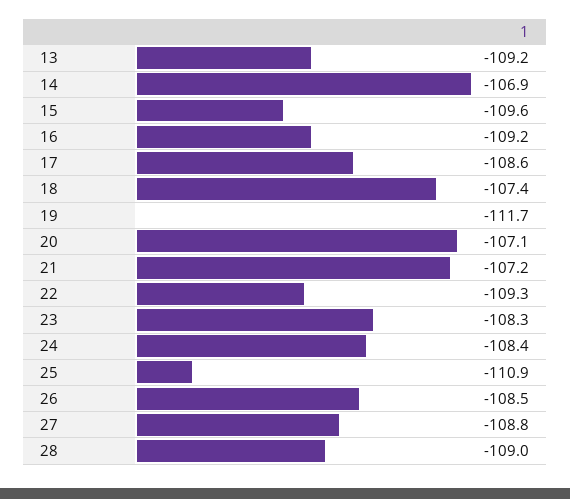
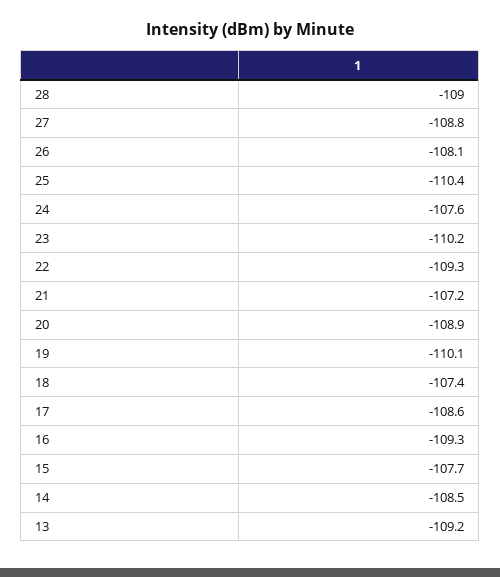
  {
    "13": -109.2,
-   "14": -106.9,
+   "14": -108.5,
-   "15": -109.6,
+   "15": -107.7,
-   "16": -109.2,
+   "16": -109.3,
    "17": -108.6,
    "18": -107.4,
-   "19": -111.7,
+   "19": -110.1,
-   "20": -107.1,
+   "20": -108.9,
    "21": -107.2,
    "22": -109.3,
-   "23": -108.3,
+   "23": -110.2,
-   "24": -108.4,
+   "24": -107.6,
-   "25": -110.9,
+   "25": -110.4,
-   "26": -108.5,
+   "26": -108.1,
    "27": -108.8,
    "28": -109
  }

